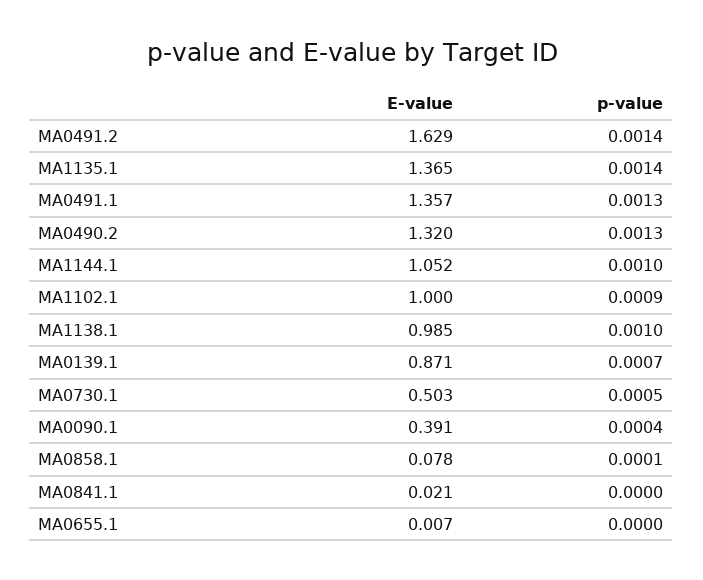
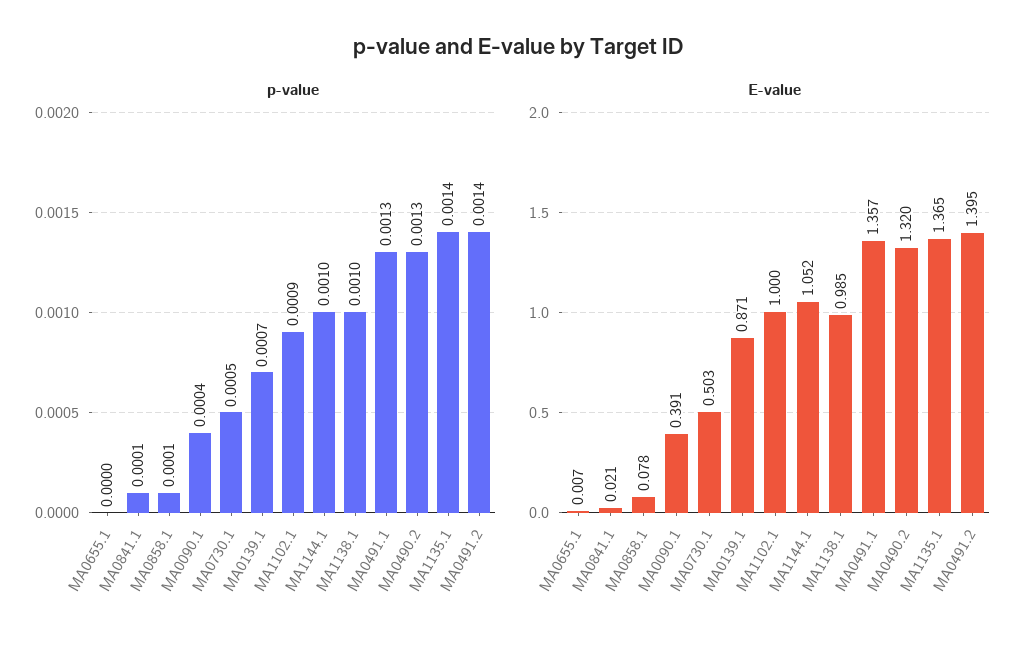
  {
    "E-value": {
-     "MA0491.2": 1.629,
+     "MA0491.2": 1.395,
      "MA1135.1": 1.365,
      "MA0491.1": 1.357,
      "MA0490.2": 1.32,
      "MA1144.1": 1.052,
      "MA1102.1": 1,
      "MA1138.1": 0.985,
      "MA0139.1": 0.871,
      "MA0730.1": 0.503,
      "MA0090.1": 0.391,
      "MA0858.1": 0.078,
      "MA0841.1": 0.021,
      "MA0655.1": 0.007
    },
    "p-value": {
      "MA0491.2": 0.0014,
      "MA1135.1": 0.0014,
      "MA0491.1": 0.0013,
      "MA0490.2": 0.0013,
      "MA1144.1": 0.001,
      "MA1102.1": 0.0009,
      "MA1138.1": 0.001,
      "MA0139.1": 0.0007,
      "MA0730.1": 0.0005,
      "MA0090.1": 0.0004,
      "MA0858.1": 0.0001,
-     "MA0841.1": 0,
+     "MA0841.1": 0.0001,
      "MA0655.1": 0
    }
  }

